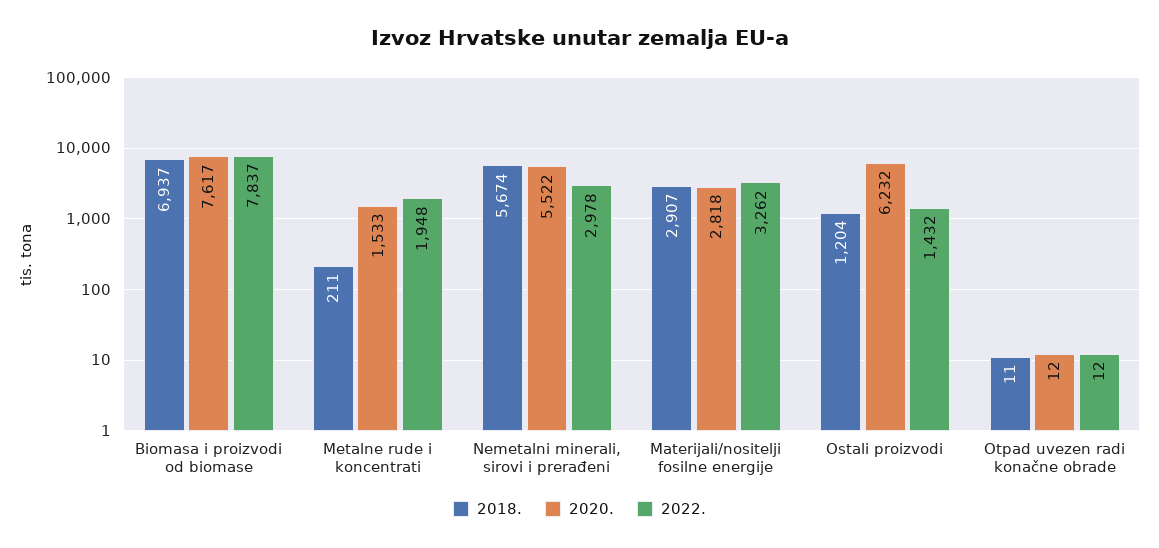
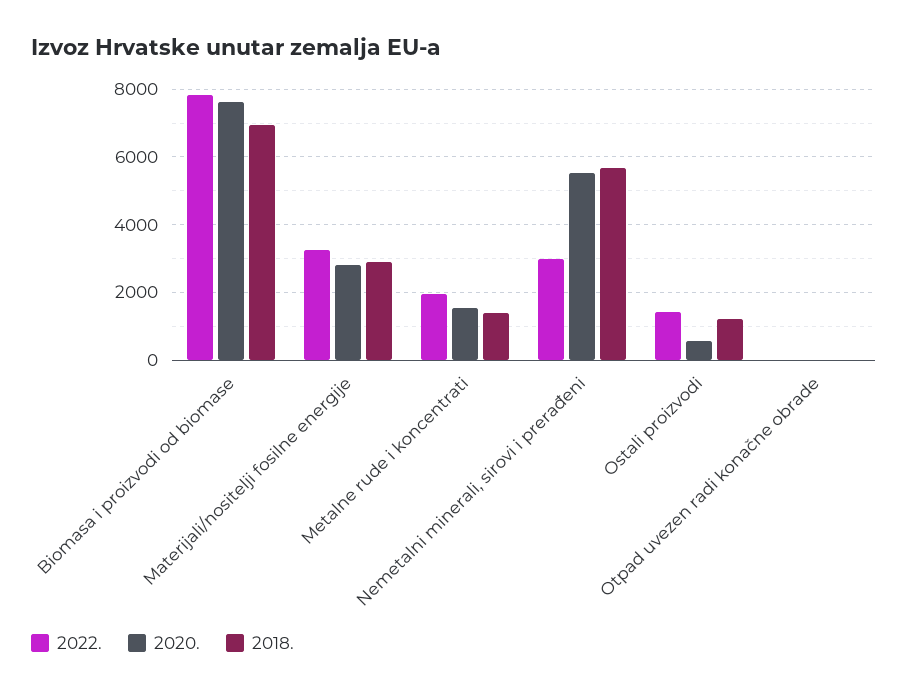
  {
    "2018.": {
      "Biomasa i proizvodi od biomase": 6937,
-     "Metalne rude i koncentrati": 211,
+     "Metalne rude i koncentrati": 1400,
      "Nemetalni minerali, sirovi i prerađeni": 5674,
      "Materijali/nositelji fosilne energije": 2907,
      "Ostali proizvodi": 1204,
      "Otpad uvezen radi konačne obrade": 11
    },
    "2020.": {
      "Biomasa i proizvodi od biomase": 7617,
      "Metalne rude i koncentrati": 1533,
      "Nemetalni minerali, sirovi i prerađeni": 5522,
      "Materijali/nositelji fosilne energije": 2818,
-     "Ostali proizvodi": 6232,
+     "Ostali proizvodi": 600,
      "Otpad uvezen radi konačne obrade": 12
    },
    "2022.": {
      "Biomasa i proizvodi od biomase": 7837,
      "Metalne rude i koncentrati": 1948,
      "Nemetalni minerali, sirovi i prerađeni": 2978,
      "Materijali/nositelji fosilne energije": 3262,
      "Ostali proizvodi": 1432,
      "Otpad uvezen radi konačne obrade": 12
    }
  }

